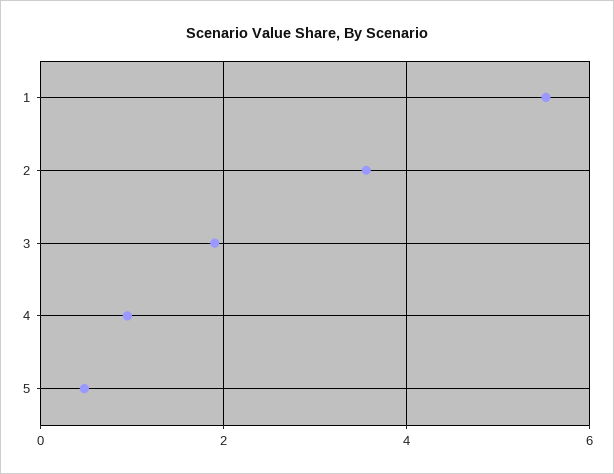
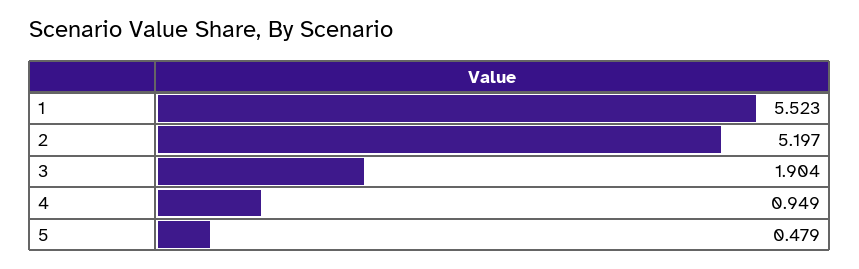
  {
    "1": 5.523,
-   "2": 3.6,
+   "2": 5.197,
    "3": 1.904,
    "4": 0.949,
    "5": 0.479
  }

